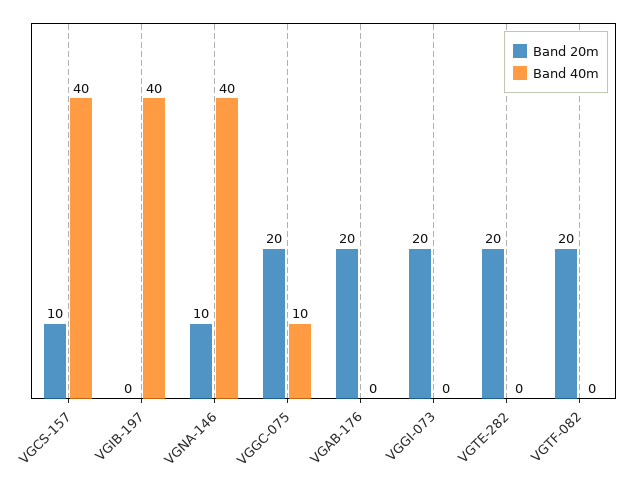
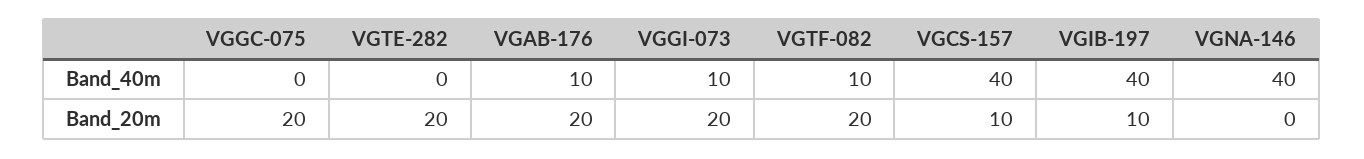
  {
    "Band 20m": {
      "VGCS-157": 10,
-     "VGIB-197": 0,
+     "VGIB-197": 10,
-     "VGNA-146": 10,
+     "VGNA-146": 0,
      "VGGC-075": 20,
      "VGAB-176": 20,
      "VGGI-073": 20,
      "VGTE-282": 20,
      "VGTF-082": 20
    },
    "Band 40m": {
      "VGCS-157": 40,
      "VGIB-197": 40,
      "VGNA-146": 40,
-     "VGGC-075": 10,
+     "VGGC-075": 0,
-     "VGAB-176": 0,
+     "VGAB-176": 10,
-     "VGGI-073": 0,
+     "VGGI-073": 10,
      "VGTE-282": 0,
-     "VGTF-082": 0
+     "VGTF-082": 10
    }
  }

